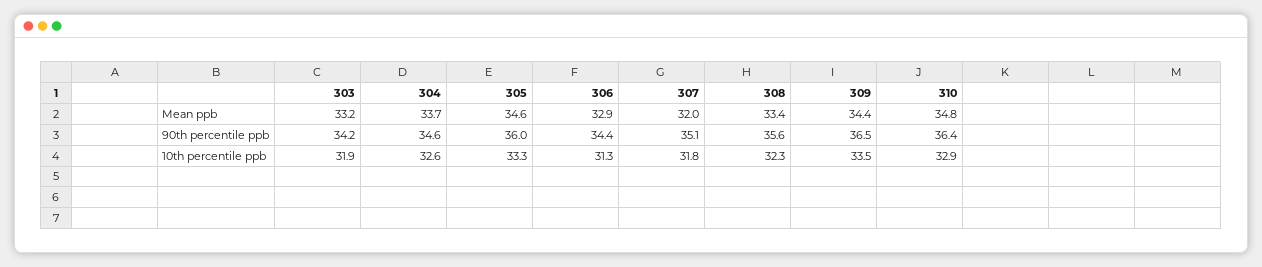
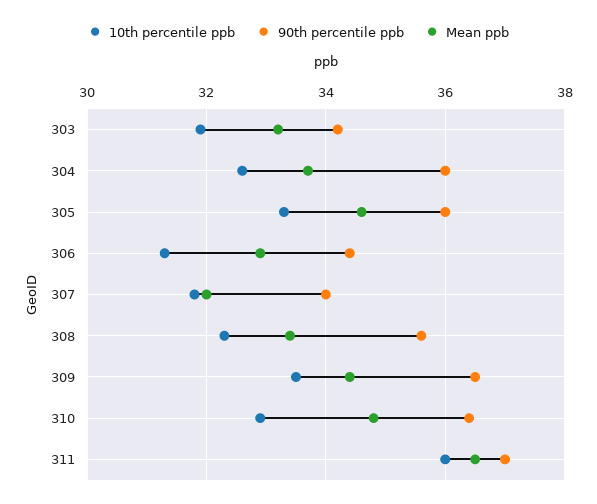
  {
    "Mean ppb": {
      "303": 33.2,
      "304": 33.7,
      "305": 34.6,
      "306": 32.9,
      "307": 32,
      "308": 33.4,
      "309": 34.4,
-     "310": 34.8
+     "310": 34.8,
+     "311": 36.5
    },
    "90th percentile ppb": {
      "303": 34.2,
-     "304": 34.6,
+     "304": 36,
      "305": 36,
      "306": 34.4,
-     "307": 35.1,
+     "307": 34,
      "308": 35.6,
      "309": 36.5,
-     "310": 36.4
+     "310": 36.4,
+     "311": 37
    },
    "10th percentile ppb": {
      "303": 31.9,
      "304": 32.6,
      "305": 33.3,
      "306": 31.3,
      "307": 31.8,
      "308": 32.3,
      "309": 33.5,
-     "310": 32.9
+     "310": 32.9,
+     "311": 36
    }
  }

